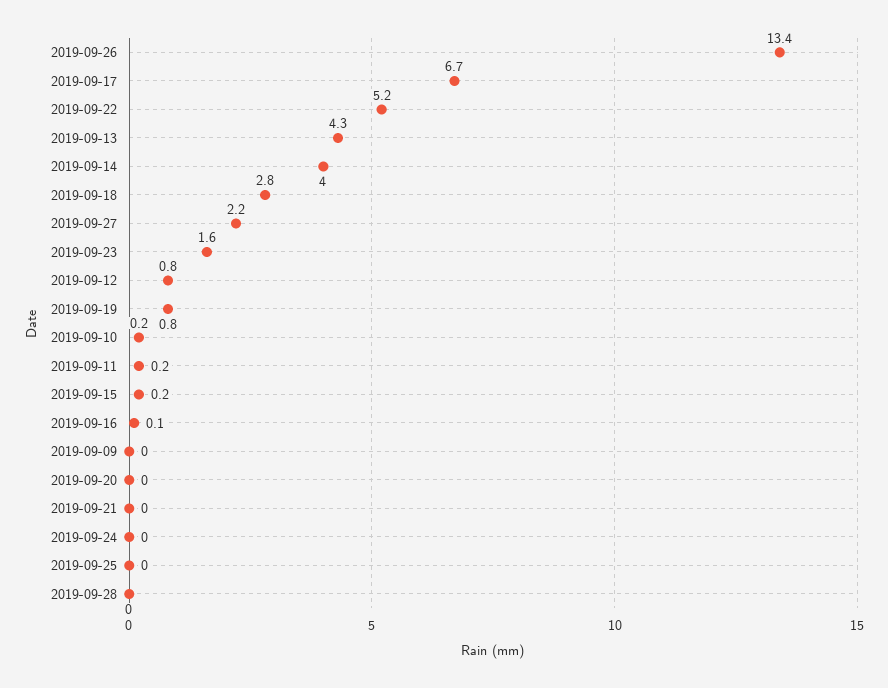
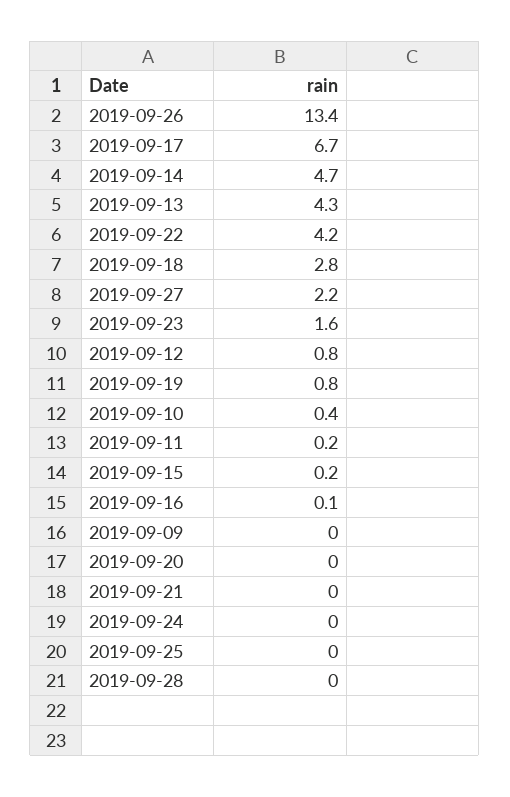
  {
    "2019-09-26": 13.4,
    "2019-09-17": 6.7,
-   "2019-09-22": 5.2,
+   "2019-09-22": 4.2,
    "2019-09-13": 4.3,
-   "2019-09-14": 4,
+   "2019-09-14": 4.7,
    "2019-09-18": 2.8,
    "2019-09-27": 2.2,
    "2019-09-23": 1.6,
    "2019-09-12": 0.8,
    "2019-09-19": 0.8,
-   "2019-09-10": 0.2,
+   "2019-09-10": 0.4,
    "2019-09-11": 0.2,
    "2019-09-15": 0.2,
    "2019-09-16": 0.1,
    "2019-09-09": 0,
    "2019-09-20": 0,
    "2019-09-21": 0,
    "2019-09-24": 0,
    "2019-09-25": 0,
    "2019-09-28": 0
  }

